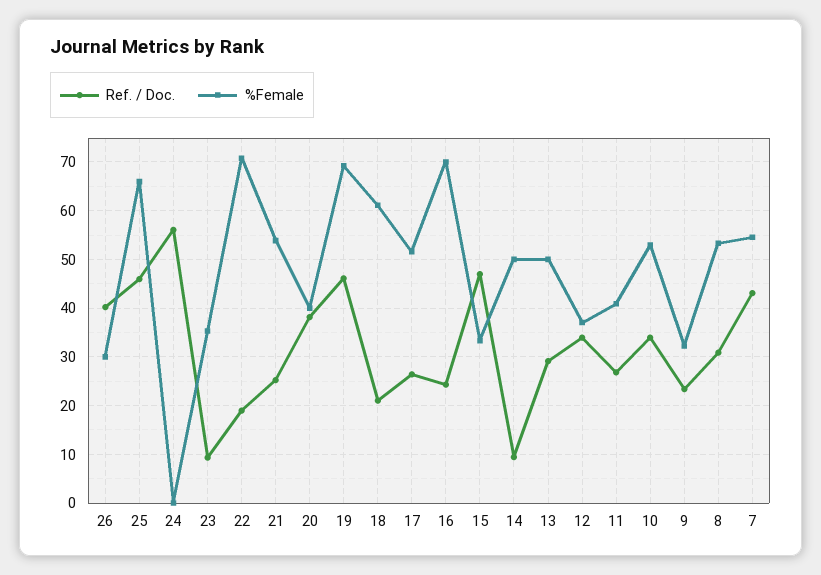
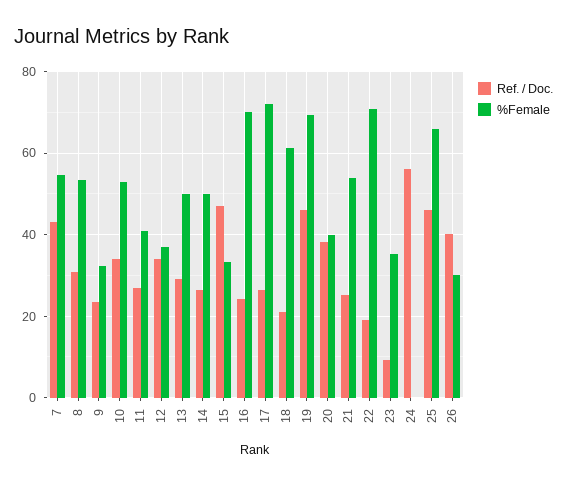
  {
    "Ref. / Doc.": {
      "26": 40,
      "25": 46,
      "24": 56,
      "23": 10,
      "22": 18,
      "21": 26,
      "20": 38,
      "19": 46,
      "18": 22,
      "17": 26,
      "16": 24,
      "15": 48,
-     "14": 10,
+     "14": 26,
      "13": 30,
      "12": 34,
      "11": 26,
      "10": 34,
      "9": 24,
      "8": 30,
      "7": 44
    },
    "%Female": {
      "26": 30,
      "25": 66,
      "24": 0,
      "23": 36,
      "22": 70,
      "21": 54,
      "20": 40,
      "19": 70,
      "18": 62,
-     "17": 52,
+     "17": 72,
      "16": 70,
      "15": 34,
      "14": 50,
      "13": 50,
      "12": 38,
      "11": 40,
      "10": 52,
      "9": 32,
      "8": 54,
      "7": 54
    }
  }

